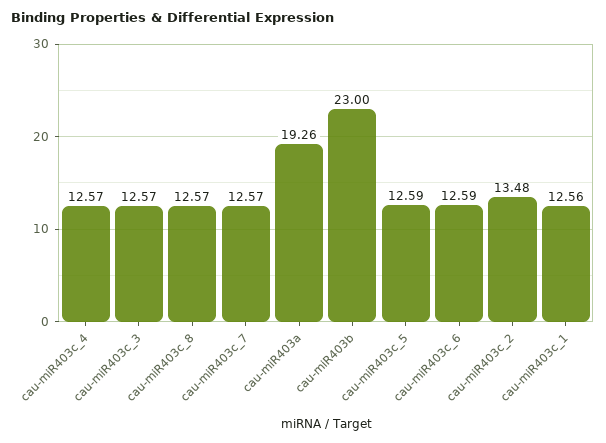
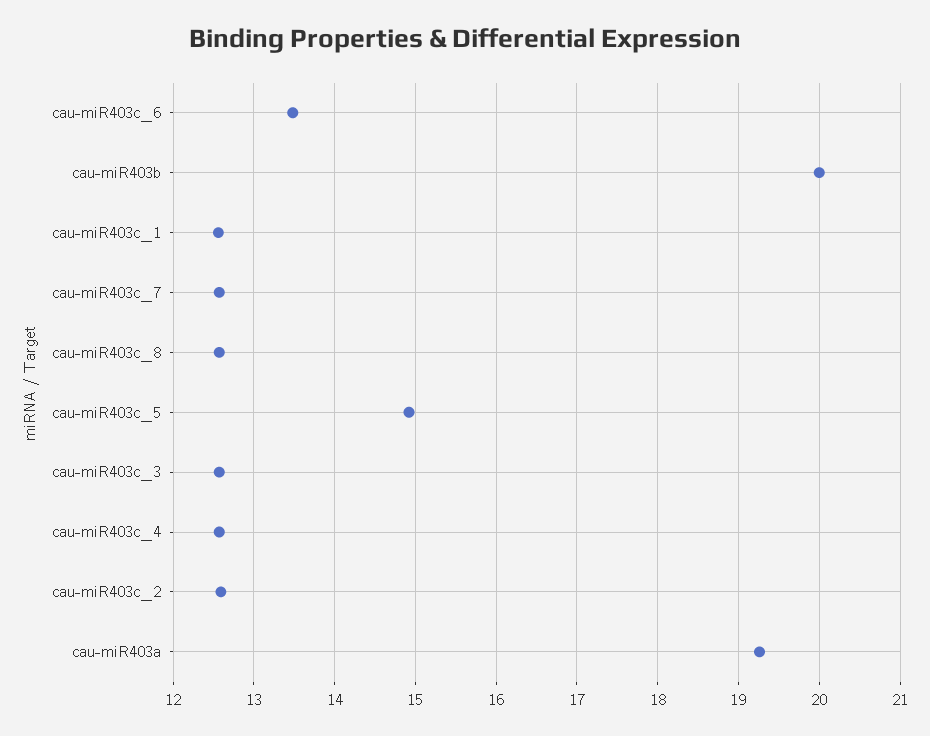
  {
    "cau-miR403c_4": 12.57,
    "cau-miR403c_3": 12.57,
    "cau-miR403c_8": 12.57,
    "cau-miR403c_7": 12.57,
    "cau-miR403a": 19.26,
-   "cau-miR403b": 23,
+   "cau-miR403b": 20,
-   "cau-miR403c_5": 12.59,
+   "cau-miR403c_5": 14.9,
-   "cau-miR403c_6": 12.59,
+   "cau-miR403c_6": 13.5,
-   "cau-miR403c_2": 13.48,
+   "cau-miR403c_2": 12.6,
    "cau-miR403c_1": 12.56
  }

